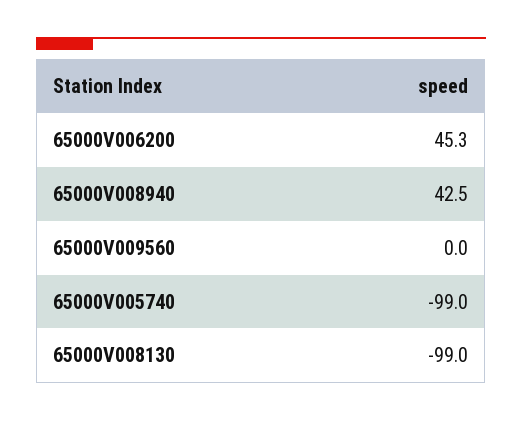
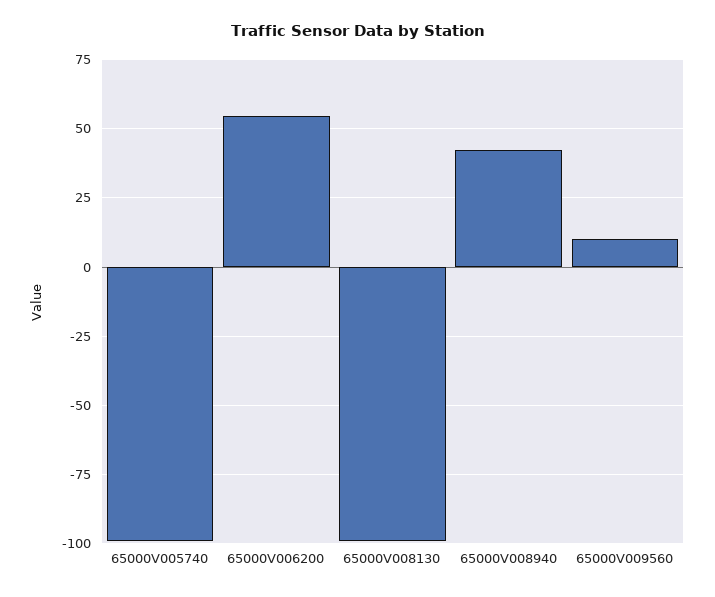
  {
-   "65000V006200": 45.3,
+   "65000V006200": 55,
    "65000V008940": 42.5,
-   "65000V009560": 0,
+   "65000V009560": 10,
    "65000V005740": -99,
    "65000V008130": -99
  }

